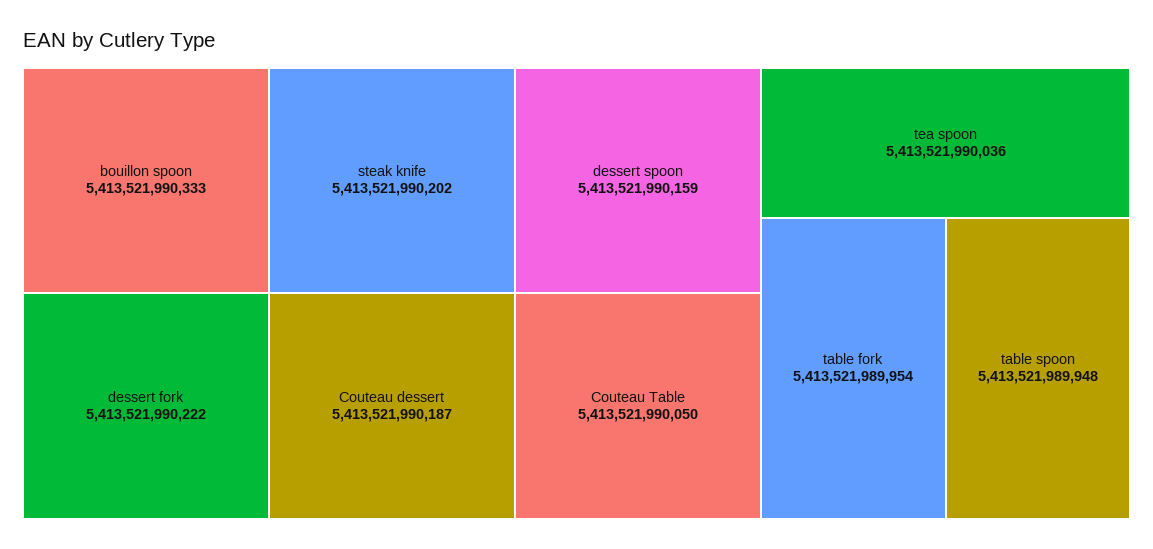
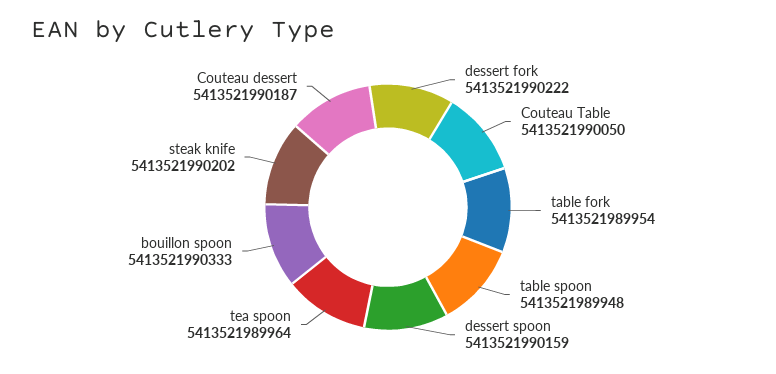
  {
    "bouillon spoon": 5413521990333,
    "dessert fork": 5413521990222,
    "steak knife": 5413521990202,
    "Couteau dessert": 5413521990187,
    "dessert spoon": 5413521990159,
    "Couteau Table": 5413521990050,
-   "tea spoon": 5413521990036,
+   "tea spoon": 5413521989964,
    "table fork": 5413521989954,
    "table spoon": 5413521989948
  }

